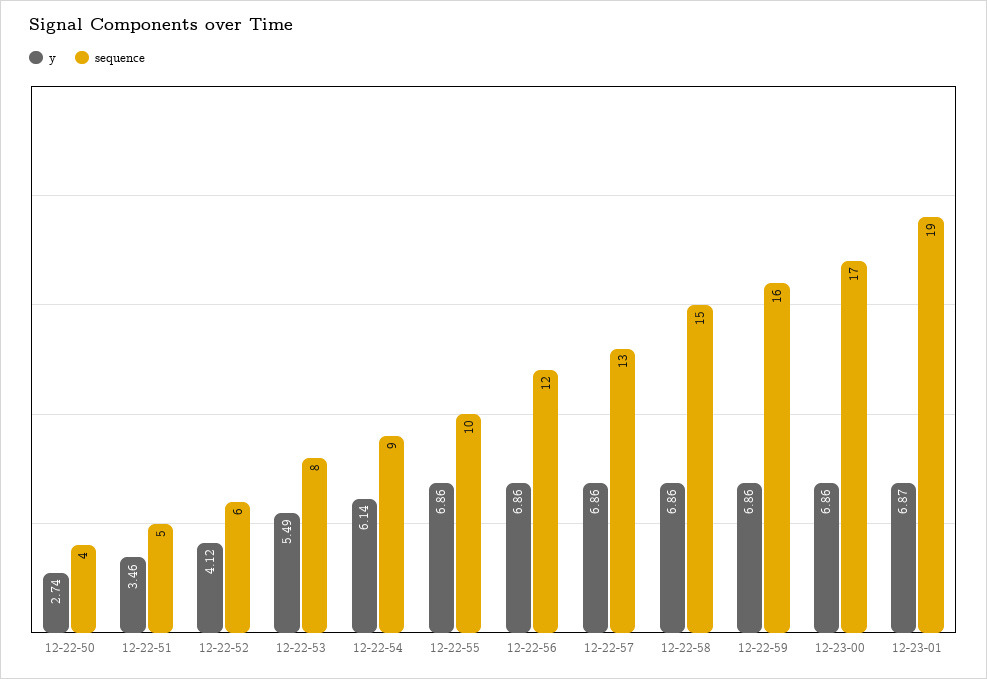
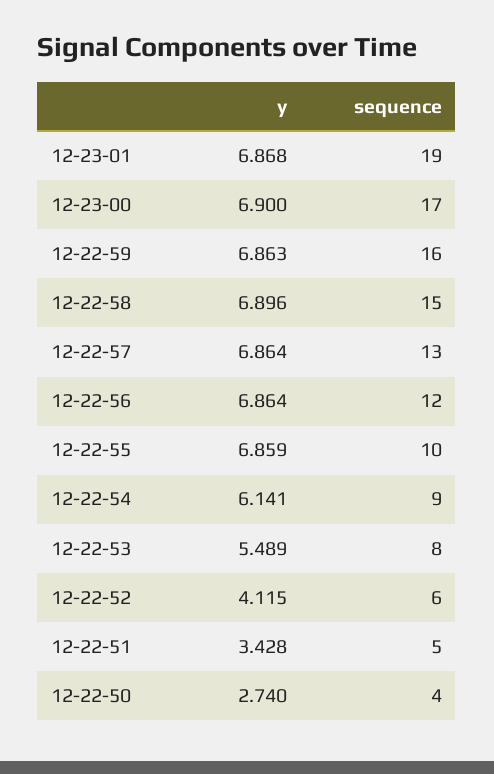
  {
    "y": {
      "12-22-50": 2.74,
-     "12-22-51": 3.46,
+     "12-22-51": 3.428,
      "12-22-52": 4.115,
      "12-22-53": 5.489,
      "12-22-54": 6.141,
      "12-22-55": 6.859,
      "12-22-56": 6.864,
      "12-22-57": 6.864,
-     "12-22-58": 6.86,
+     "12-22-58": 6.896,
      "12-22-59": 6.863,
-     "12-23-00": 6.86,
+     "12-23-00": 6.9,
      "12-23-01": 6.868
    },
    "sequence": {
      "12-22-50": 4,
      "12-22-51": 5,
      "12-22-52": 6,
      "12-22-53": 8,
      "12-22-54": 9,
      "12-22-55": 10,
      "12-22-56": 12,
      "12-22-57": 13,
      "12-22-58": 15,
      "12-22-59": 16,
      "12-23-00": 17,
      "12-23-01": 19
    }
  }

